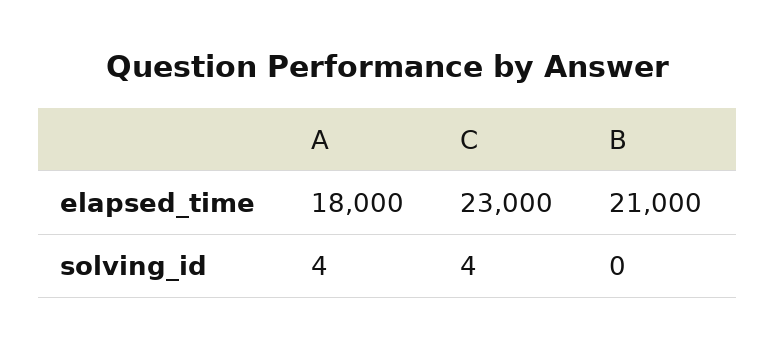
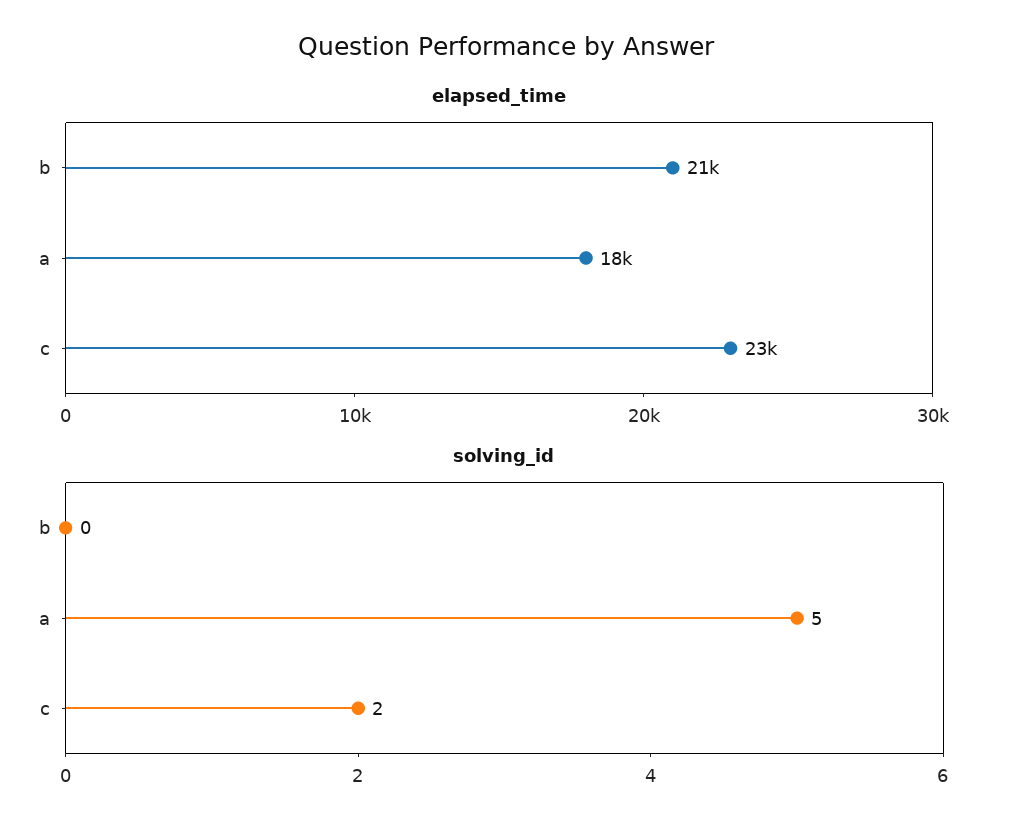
  {
    "elapsed_time": {
      "A": 18000,
      "C": 23000,
      "B": 21000
    },
    "solving_id": {
-     "A": 4,
+     "A": 5,
-     "C": 4,
+     "C": 2,
      "B": 0
    }
  }

